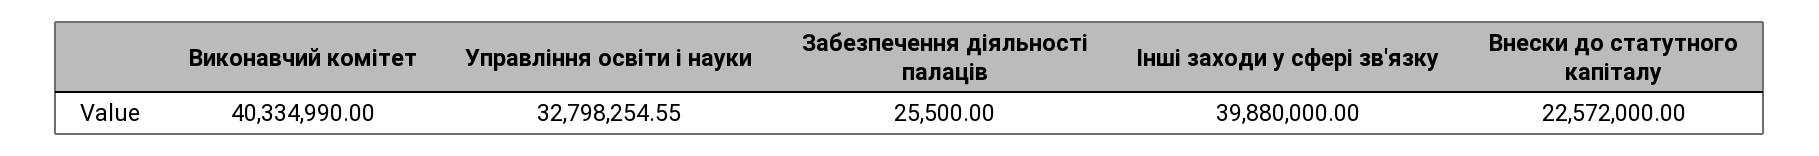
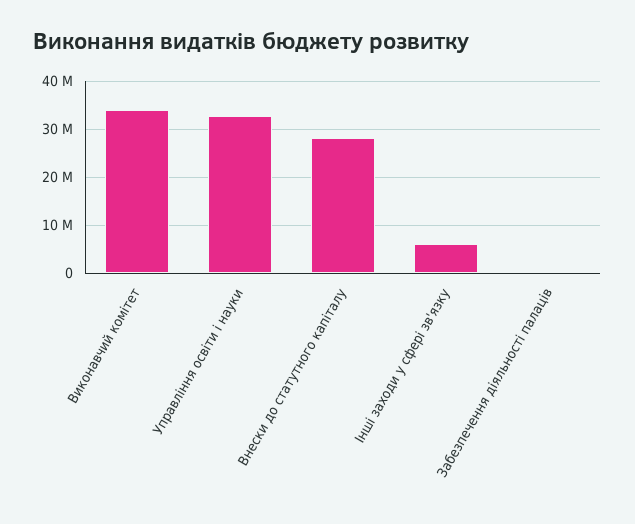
  {
-   "Виконавчий комітет": 40334990,
+   "Виконавчий комітет": 34000000,
    "Управління освіти і науки": 32798254.55,
    "Забезпечення діяльності палаців": 25500,
-   "Інші заходи у сфері зв'язку": 39880000,
+   "Інші заходи у сфері зв'язку": 6000000,
-   "Внески до статутного капіталу": 22572000
+   "Внески до статутного капіталу": 28000000
  }

